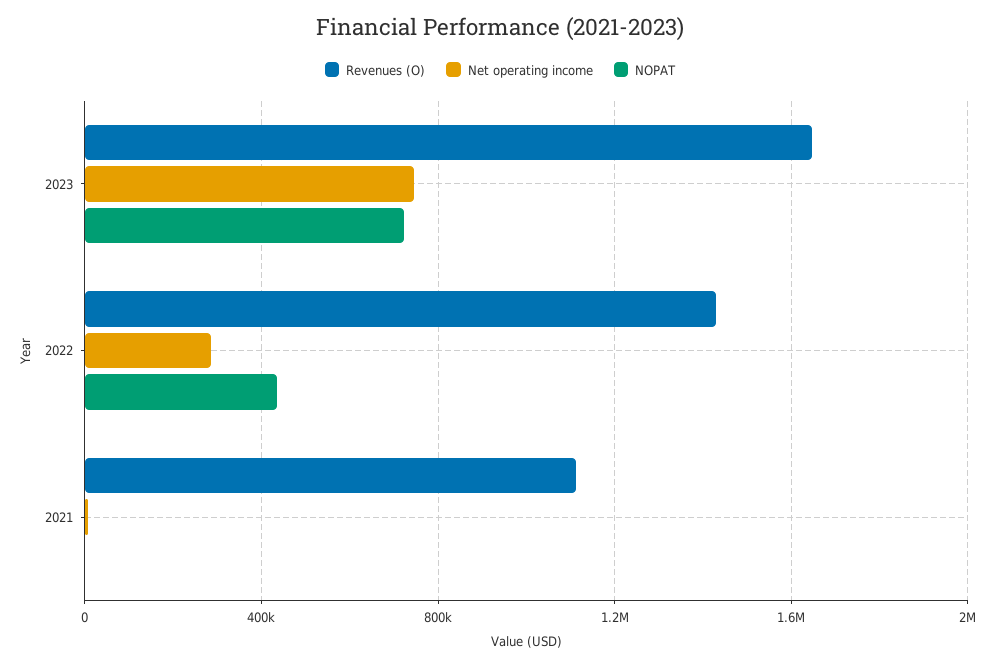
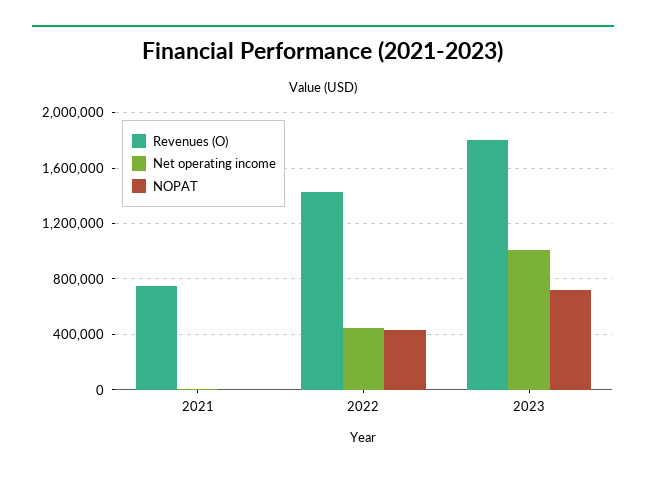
  {
    "Revenues (O)": {
-     "2023": 1650000,
+     "2023": 1800000,
      "2022": 1450000,
-     "2021": 1100000
+     "2021": 750000
    },
    "Net operating income": {
-     "2023": 750000,
+     "2023": 1000000,
-     "2022": 300000,
+     "2022": 450000,
      "2021": 0
    },
    "NOPAT": {
      "2023": 700000,
      "2022": 450000,
      "2021": 0
    }
  }

